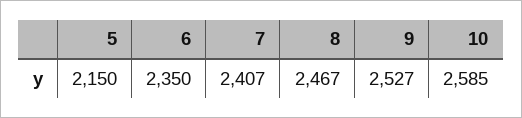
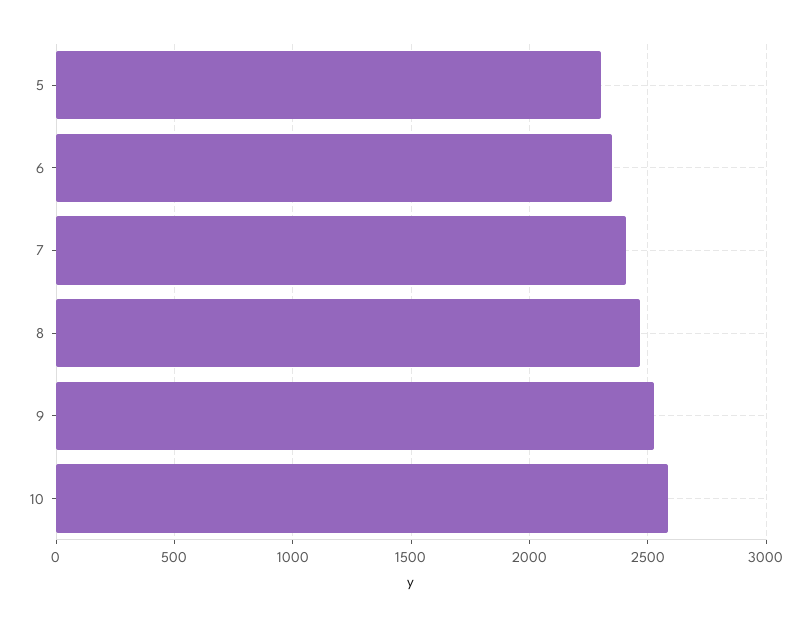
  {
-   "5": 2150,
+   "5": 2300,
    "6": 2350,
    "7": 2407,
    "8": 2467,
    "9": 2527,
    "10": 2585
  }

